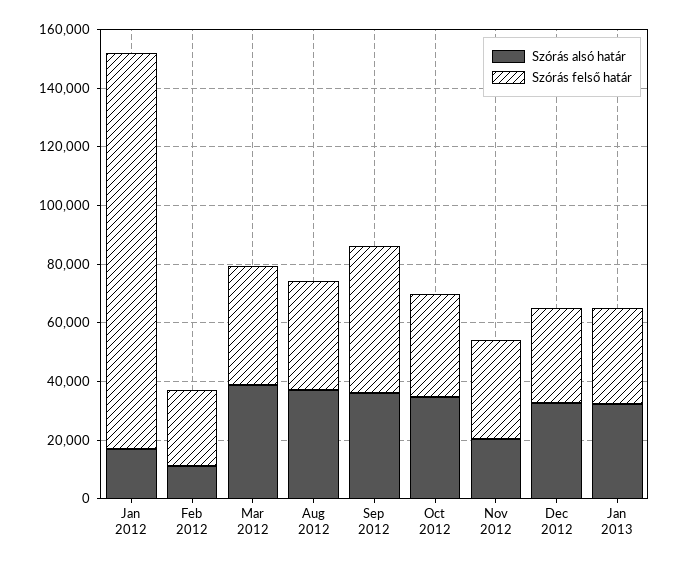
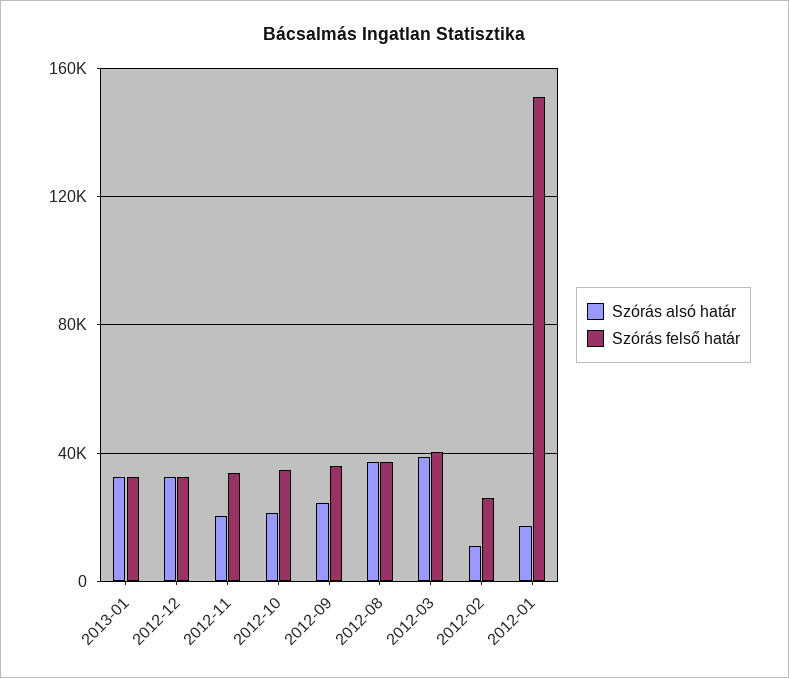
  {
    "Szórás alsó határ": {
      "Jan 2012": 15000,
      "Feb 2012": 10000,
      "Mar 2012": 40000,
      "Aug 2012": 35000,
-     "Sep 2012": 35000,
+     "Sep 2012": 25000,
-     "Oct 2012": 35000,
+     "Oct 2012": 20000,
      "Nov 2012": 20000,
      "Dec 2012": 35000,
      "Jan 2013": 35000
    },
    "Szórás felső határ": {
-     "Jan 2012": 135000,
+     "Jan 2012": 150000,
      "Feb 2012": 25000,
      "Mar 2012": 40000,
      "Aug 2012": 35000,
-     "Sep 2012": 50000,
+     "Sep 2012": 35000,
      "Oct 2012": 35000,
      "Nov 2012": 35000,
      "Dec 2012": 35000,
      "Jan 2013": 35000
    }
  }

